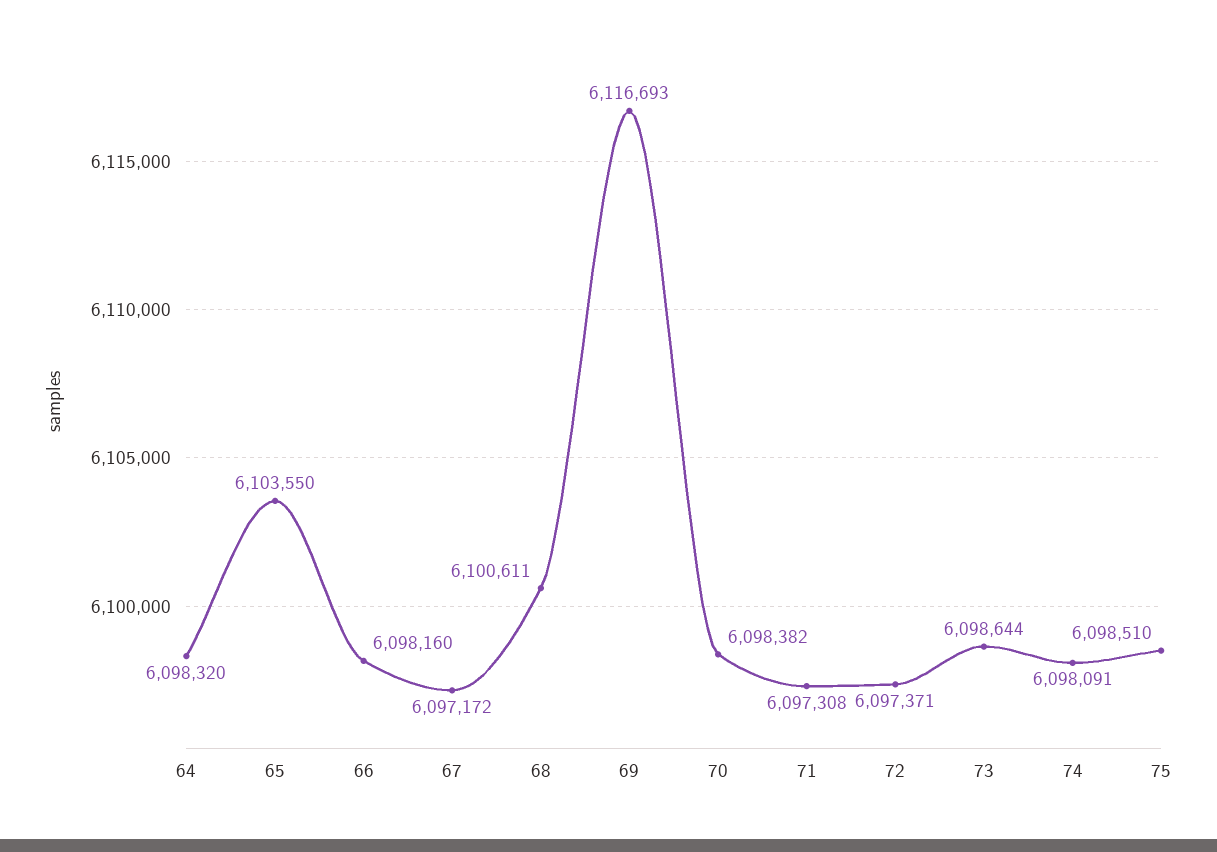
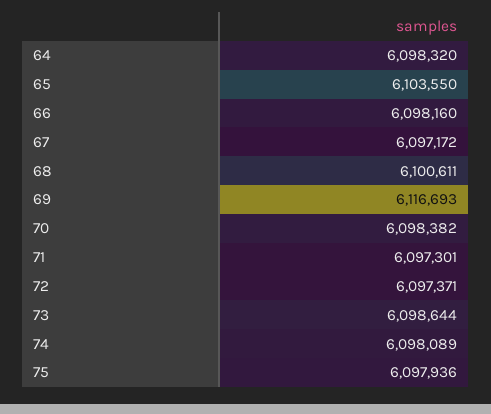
  {
    "64": 6098320,
    "65": 6103550,
    "66": 6098160,
    "67": 6097172,
    "68": 6100611,
    "69": 6116693,
    "70": 6098382,
-   "71": 6097308,
+   "71": 6097301,
    "72": 6097371,
    "73": 6098644,
-   "74": 6098091,
+   "74": 6098089,
-   "75": 6098510
+   "75": 6097936
  }

